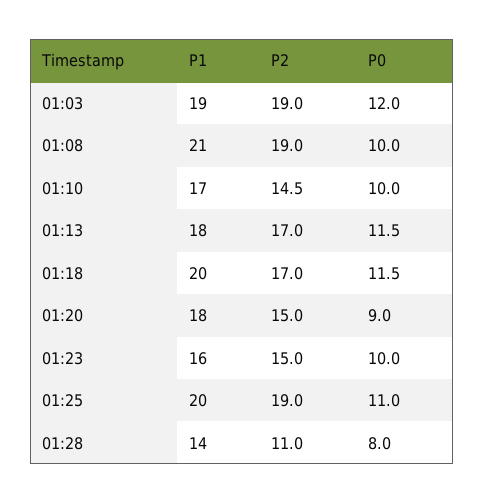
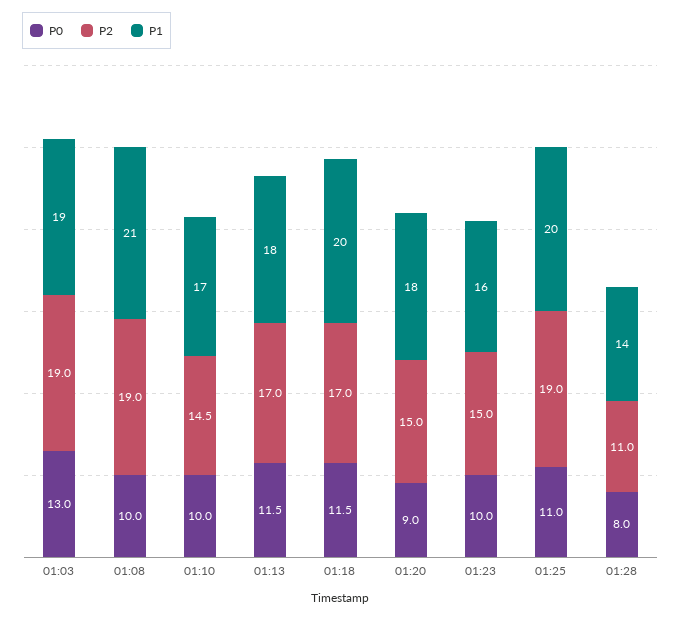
  {
    "P1": {
      "01:03": 19,
      "01:08": 21,
      "01:10": 17,
      "01:13": 18,
      "01:18": 20,
      "01:20": 18,
      "01:23": 16,
      "01:25": 20,
      "01:28": 14
    },
    "P2": {
      "01:03": 19,
      "01:08": 19,
      "01:10": 14.5,
      "01:13": 17,
      "01:18": 17,
      "01:20": 15,
      "01:23": 15,
      "01:25": 19,
      "01:28": 11
    },
    "P0": {
-     "01:03": 12,
+     "01:03": 13,
      "01:08": 10,
      "01:10": 10,
      "01:13": 11.5,
      "01:18": 11.5,
      "01:20": 9,
      "01:23": 10,
      "01:25": 11,
      "01:28": 8
    }
  }

